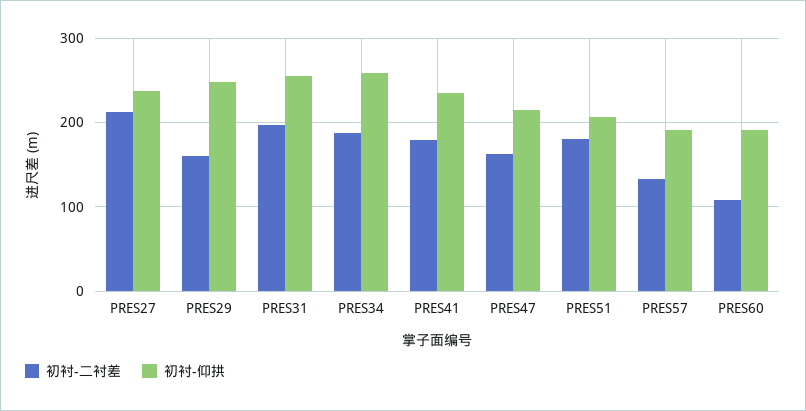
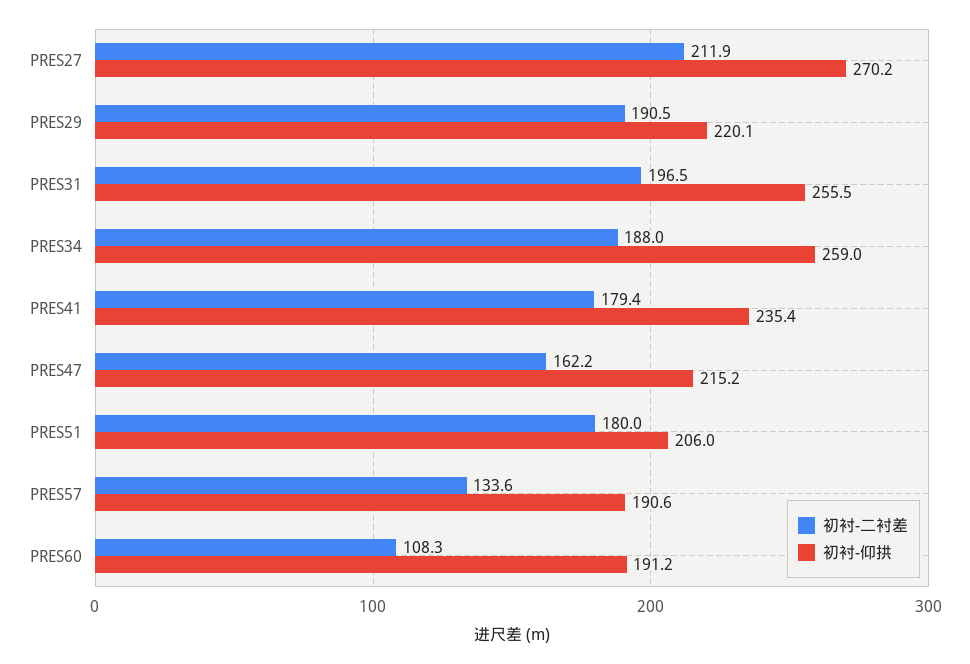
  {
    "初衬-二衬差": {
      "PRES27": 211.9,
-     "PRES29": 160,
+     "PRES29": 190.5,
      "PRES31": 196.5,
      "PRES34": 188,
      "PRES41": 179.4,
      "PRES47": 162.2,
      "PRES51": 180,
      "PRES57": 133.6,
      "PRES60": 108.3
    },
    "初衬-仰拱": {
-     "PRES27": 240,
+     "PRES27": 270.2,
-     "PRES29": 250,
+     "PRES29": 220.1,
      "PRES31": 255.5,
      "PRES34": 259,
      "PRES41": 235.4,
      "PRES47": 215.2,
      "PRES51": 206,
      "PRES57": 190.6,
      "PRES60": 191.2
    }
  }

